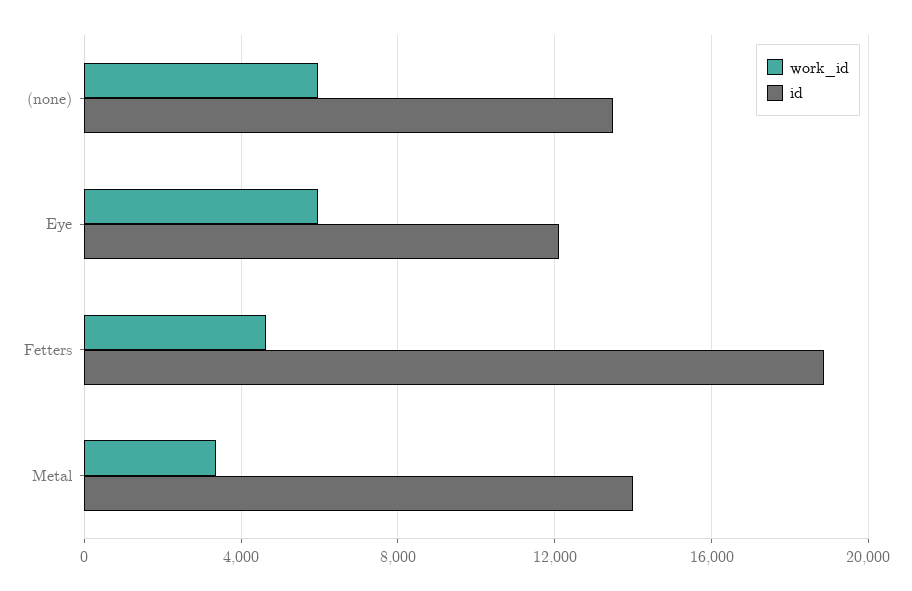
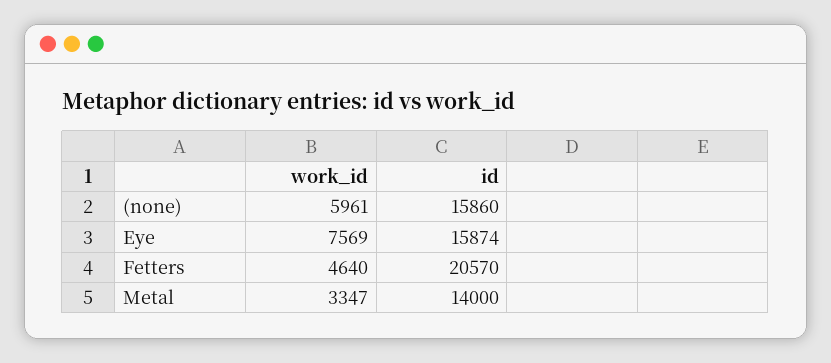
  {
    "work_id": {
      "(none)": 5961,
-     "Eye": 6000,
+     "Eye": 7569,
      "Fetters": 4640,
      "Metal": 3347
    },
    "id": {
-     "(none)": 13500,
+     "(none)": 15860,
-     "Eye": 12000,
+     "Eye": 15874,
-     "Fetters": 19000,
+     "Fetters": 20570,
      "Metal": 14000
    }
  }

